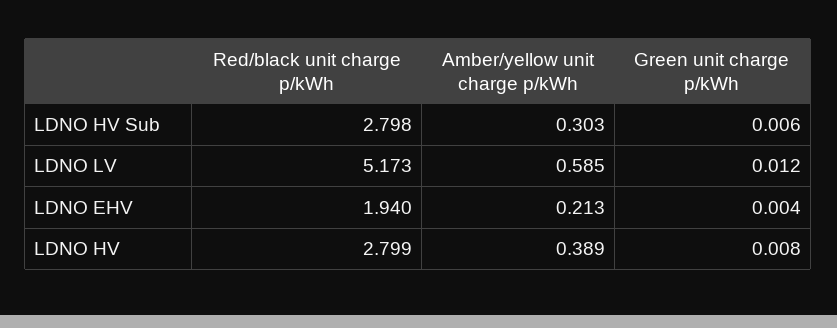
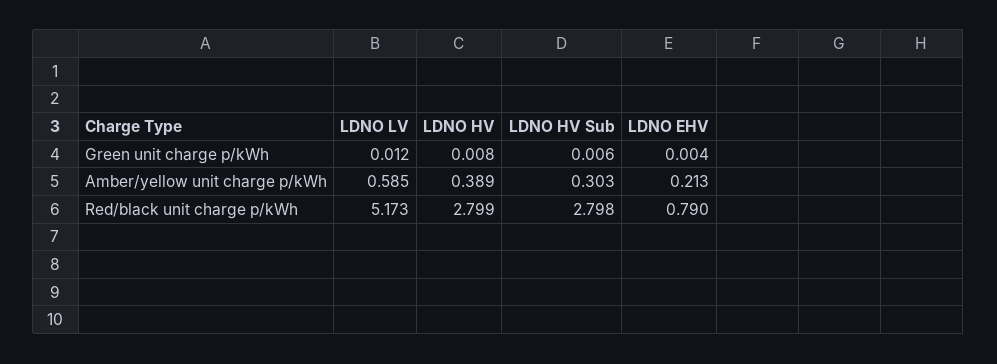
  {
    "Red/black unit charge p/kWh": {
      "LDNO HV Sub": 2.798,
      "LDNO LV": 5.173,
-     "LDNO EHV": 1.94,
+     "LDNO EHV": 0.79,
      "LDNO HV": 2.799
    },
    "Amber/yellow unit charge p/kWh": {
      "LDNO HV Sub": 0.303,
      "LDNO LV": 0.585,
      "LDNO EHV": 0.213,
      "LDNO HV": 0.389
    },
    "Green unit charge p/kWh": {
      "LDNO HV Sub": 0.006,
      "LDNO LV": 0.012,
      "LDNO EHV": 0.004,
      "LDNO HV": 0.008
    }
  }

